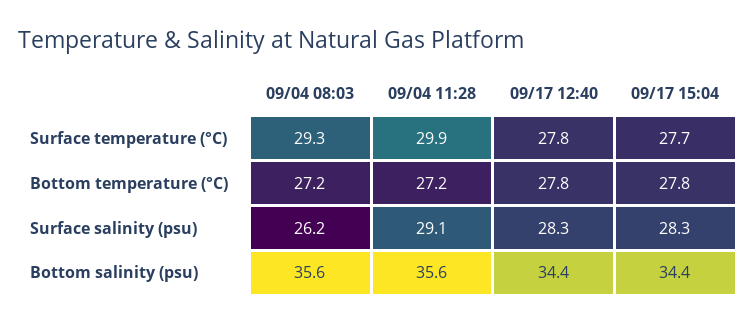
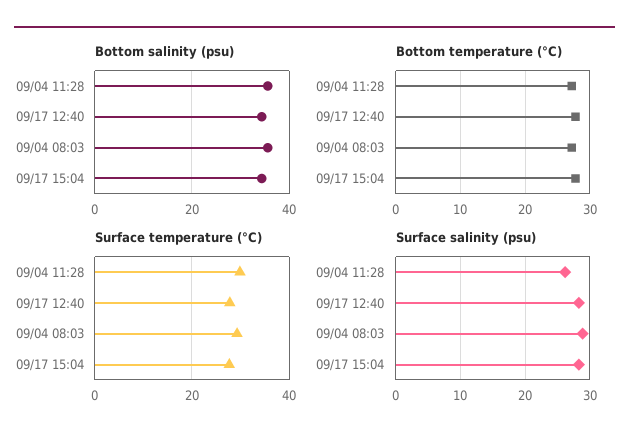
  {
    "Surface temperature (°C)": {
      "09/04 08:03": 29.3,
      "09/04 11:28": 29.9,
      "09/17 12:40": 27.8,
      "09/17 15:04": 27.7
    },
    "Bottom temperature (°C)": {
      "09/04 08:03": 27.2,
      "09/04 11:28": 27.2,
      "09/17 12:40": 27.8,
      "09/17 15:04": 27.8
    },
    "Surface salinity (psu)": {
-     "09/04 08:03": 26.2,
+     "09/04 08:03": 29,
-     "09/04 11:28": 29.1,
+     "09/04 11:28": 26,
      "09/17 12:40": 28.3,
      "09/17 15:04": 28.3
    },
    "Bottom salinity (psu)": {
      "09/04 08:03": 35.6,
      "09/04 11:28": 35.6,
      "09/17 12:40": 34.4,
      "09/17 15:04": 34.4
    }
  }

